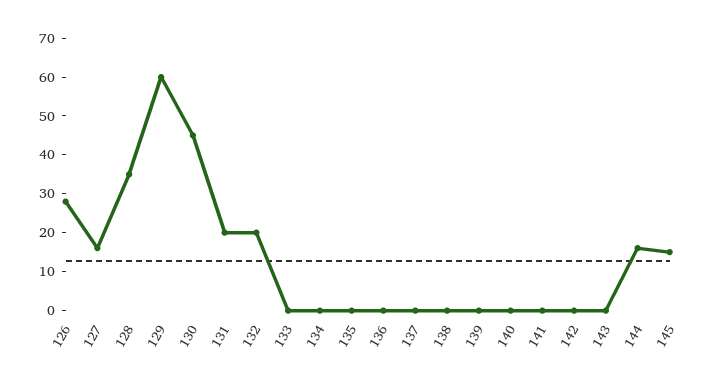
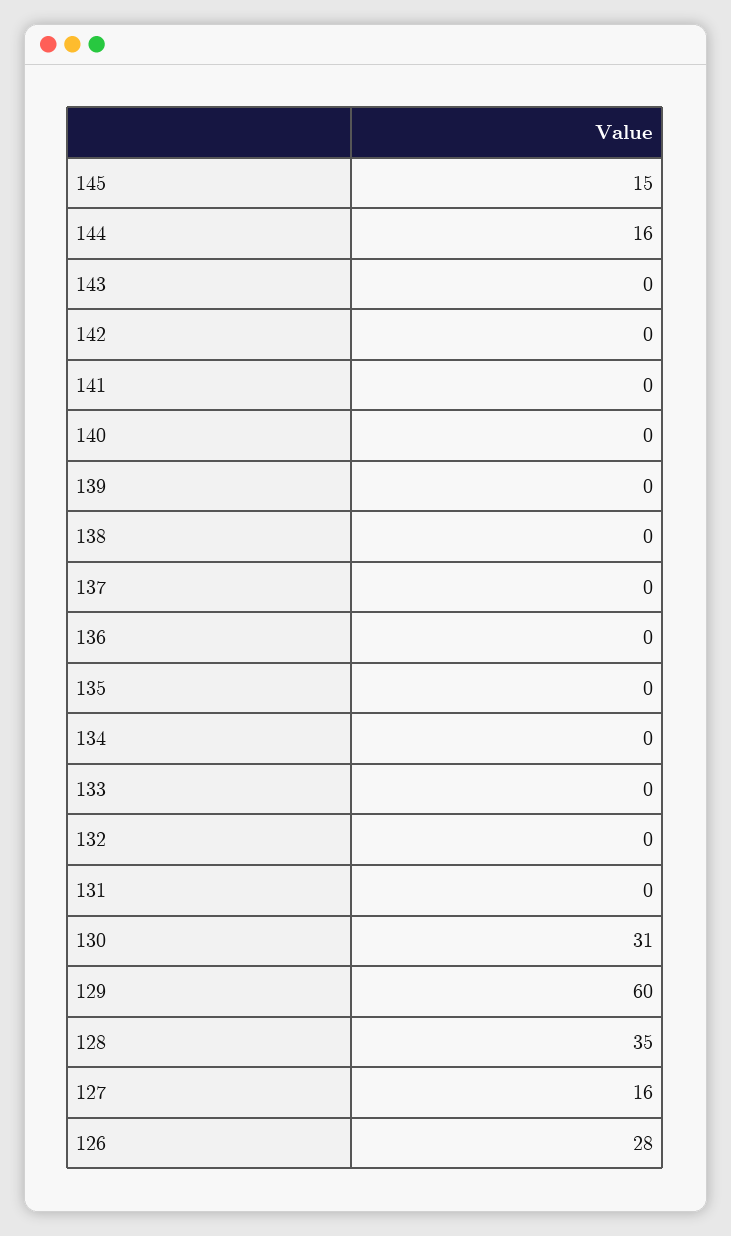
  {
    "126": 28,
    "127": 16,
    "128": 35,
    "129": 60,
-   "130": 45,
+   "130": 31,
-   "131": 20,
+   "131": 0,
-   "132": 20,
+   "132": 0,
    "133": 0,
    "134": 0,
    "135": 0,
    "136": 0,
    "137": 0,
    "138": 0,
    "139": 0,
    "140": 0,
    "141": 0,
    "142": 0,
    "143": 0,
    "144": 16,
    "145": 15
  }

